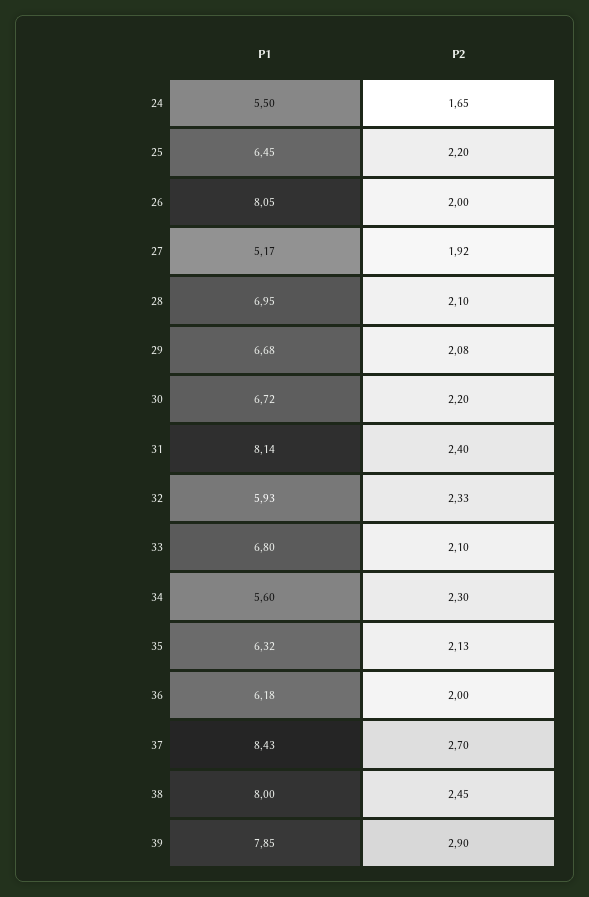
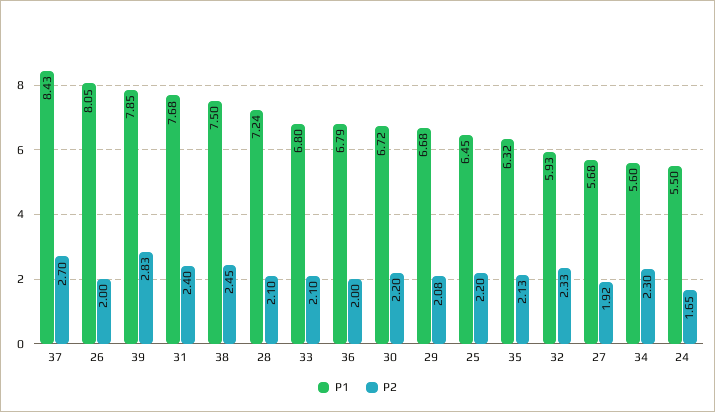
  {
    "P1": {
      "24": 5.5,
      "25": 6.45,
      "26": 8.05,
-     "27": 5.17,
+     "27": 5.68,
-     "28": 6.95,
+     "28": 7.24,
      "29": 6.68,
      "30": 6.72,
-     "31": 8.14,
+     "31": 7.68,
      "32": 5.93,
      "33": 6.8,
      "34": 5.6,
      "35": 6.32,
-     "36": 6.18,
+     "36": 6.79,
      "37": 8.43,
-     "38": 8,
+     "38": 7.5,
      "39": 7.85
    },
    "P2": {
      "24": 1.65,
      "25": 2.2,
      "26": 2,
      "27": 1.92,
      "28": 2.1,
      "29": 2.08,
      "30": 2.2,
      "31": 2.4,
      "32": 2.33,
      "33": 2.1,
      "34": 2.3,
      "35": 2.13,
      "36": 2,
      "37": 2.7,
      "38": 2.45,
-     "39": 2.9
+     "39": 2.83
    }
  }

